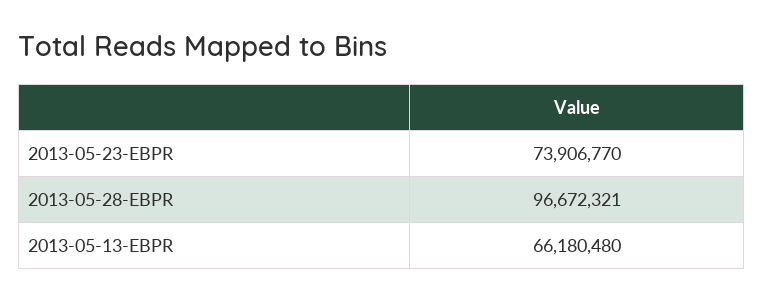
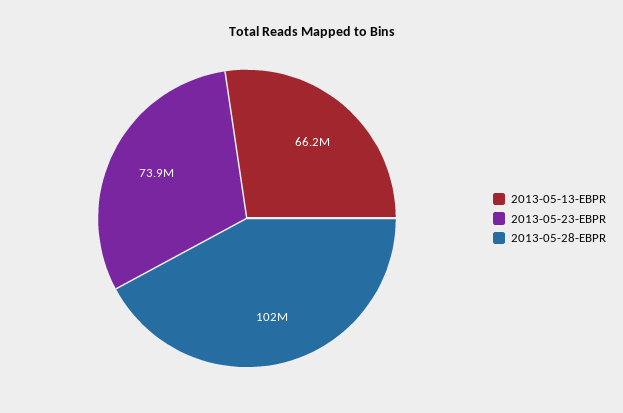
  {
    "2013-05-23-EBPR": 73906770,
-   "2013-05-28-EBPR": 96672321,
+   "2013-05-28-EBPR": 102000000,
    "2013-05-13-EBPR": 66180480
  }

